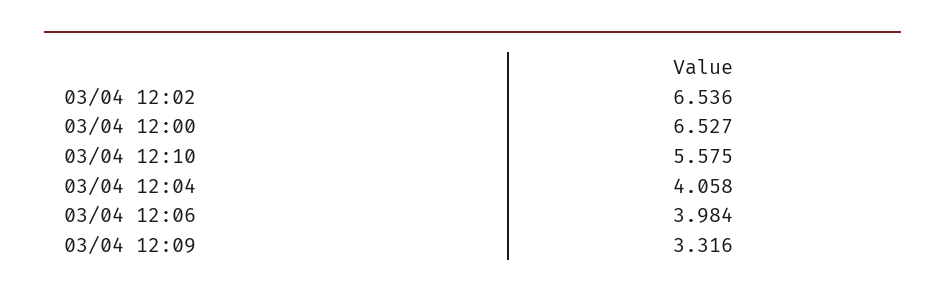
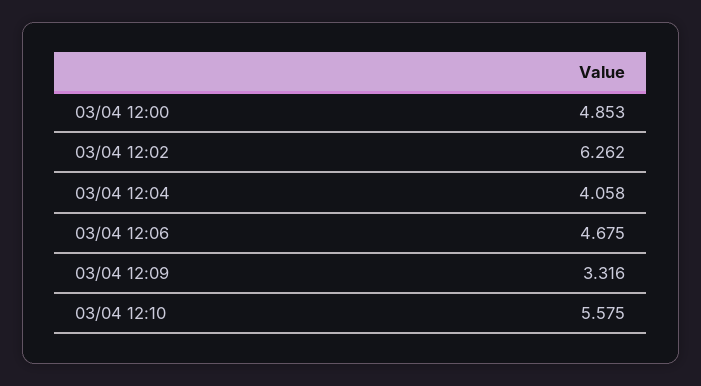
  {
-   "03/04 12:02": 6.536,
+   "03/04 12:02": 6.262,
-   "03/04 12:00": 6.527,
+   "03/04 12:00": 4.853,
    "03/04 12:10": 5.575,
    "03/04 12:04": 4.058,
-   "03/04 12:06": 3.984,
+   "03/04 12:06": 4.675,
    "03/04 12:09": 3.316
  }

